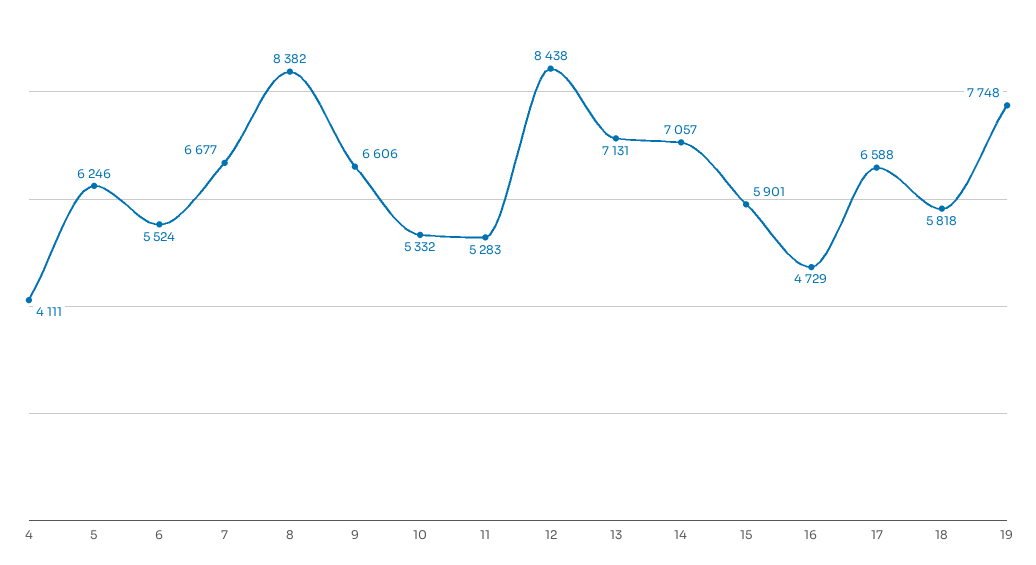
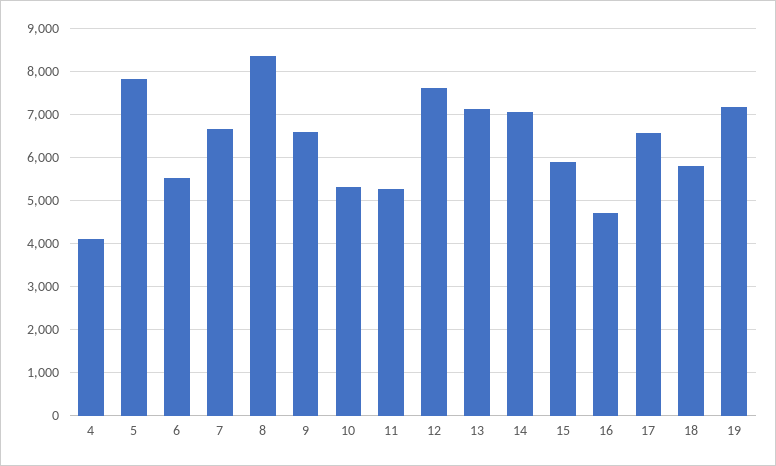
  {
    "4": 4111,
-   "5": 6246,
+   "5": 7800,
    "6": 5524,
    "7": 6677,
    "8": 8382,
    "9": 6606,
    "10": 5332,
    "11": 5283,
-   "12": 8438,
+   "12": 7600,
    "13": 7131,
    "14": 7057,
    "15": 5901,
    "16": 4729,
    "17": 6588,
    "18": 5818,
-   "19": 7748
+   "19": 7200
  }

